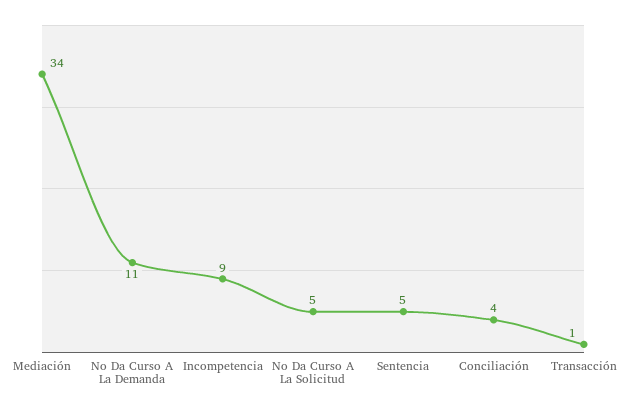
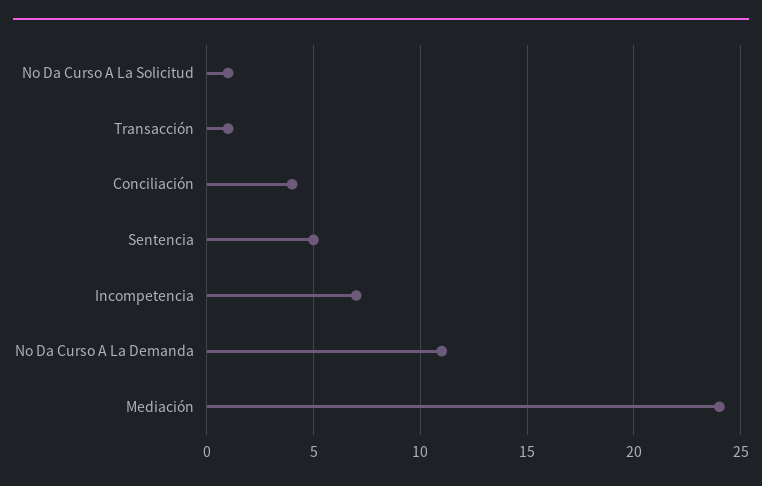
  {
-   "Mediación": 34,
+   "Mediación": 24,
    "No Da Curso A La Demanda": 11,
-   "Incompetencia": 9,
+   "Incompetencia": 7,
-   "No Da Curso A La Solicitud": 5,
+   "No Da Curso A La Solicitud": 1,
    "Sentencia": 5,
    "Conciliación": 4,
    "Transacción": 1
  }

